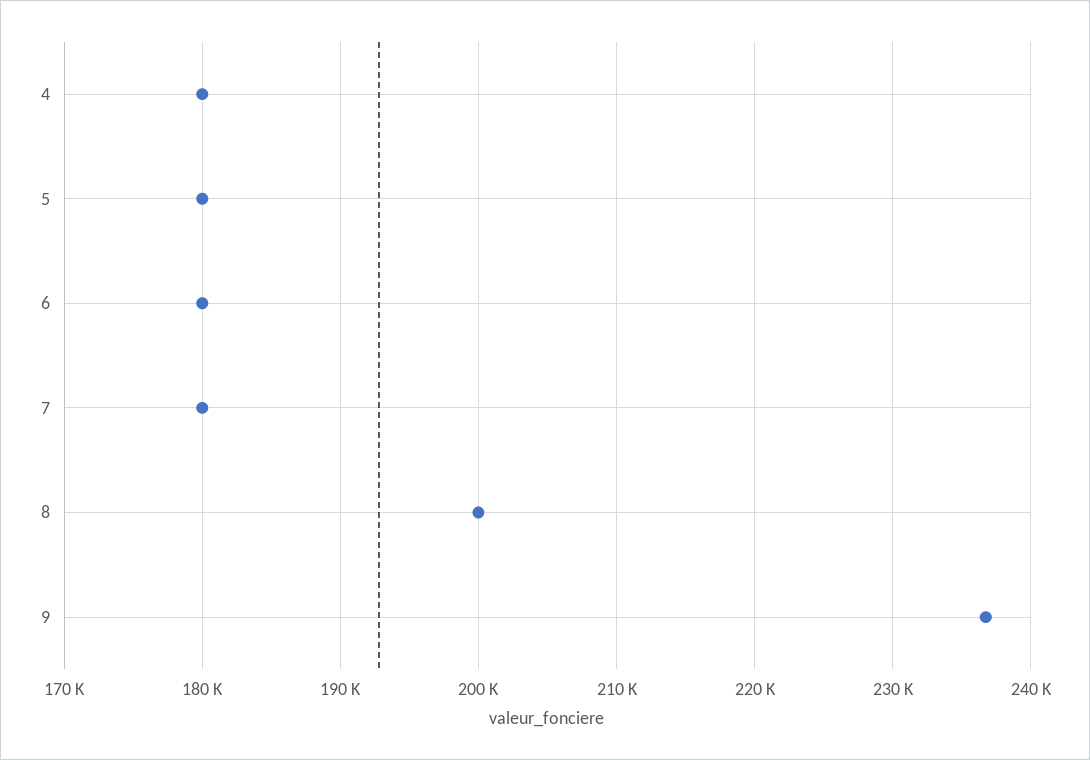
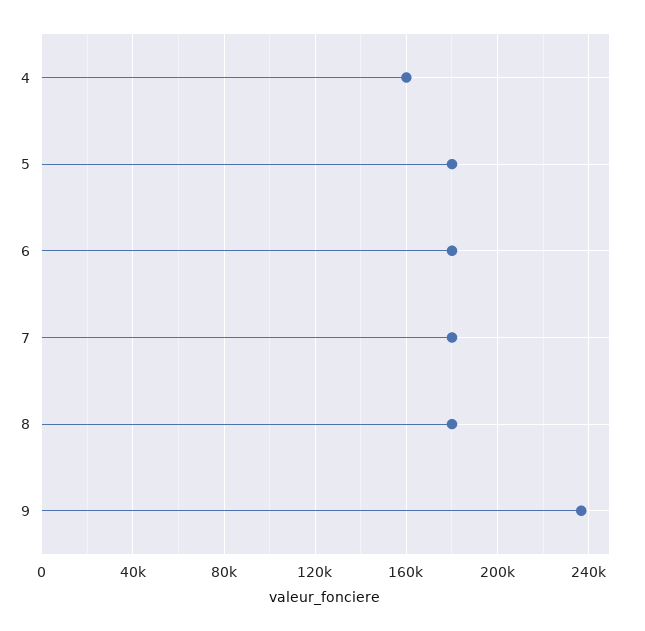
  {
-   "4": 180000,
+   "4": 160000,
    "5": 180000,
    "6": 180000,
    "7": 180000,
-   "8": 200000,
+   "8": 180000,
    "9": 237000
  }

